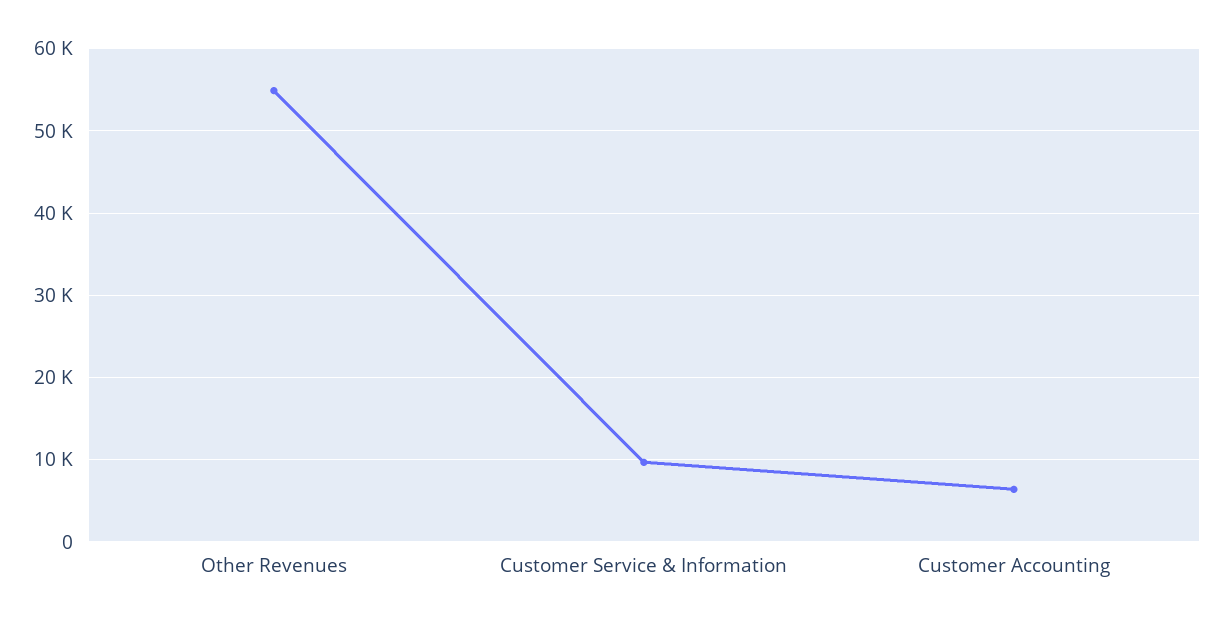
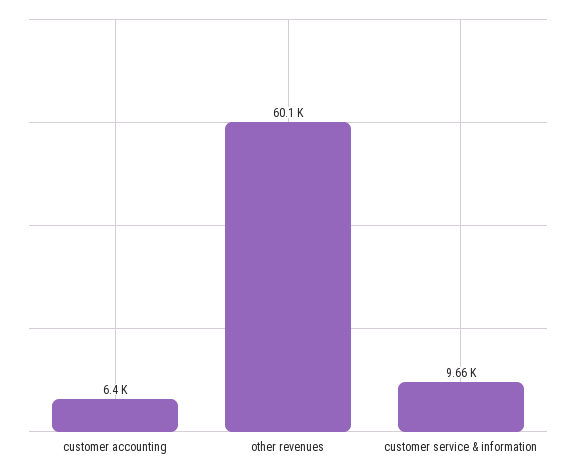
  {
-   "Other Revenues": 55000,
+   "Other Revenues": 60100,
    "Customer Service & Information": 9660,
    "Customer Accounting": 6400
  }

